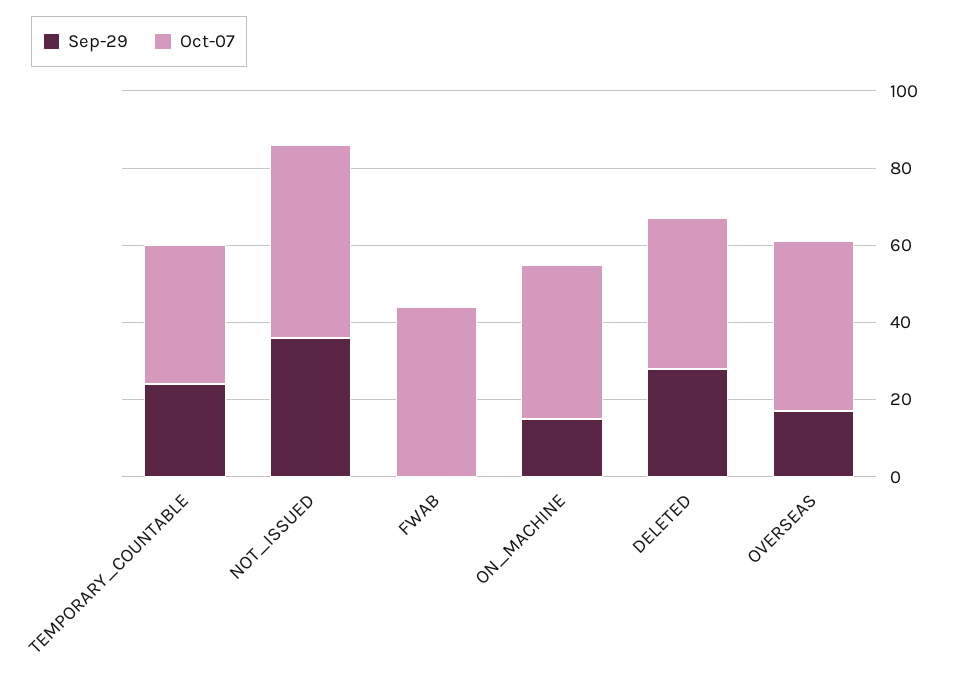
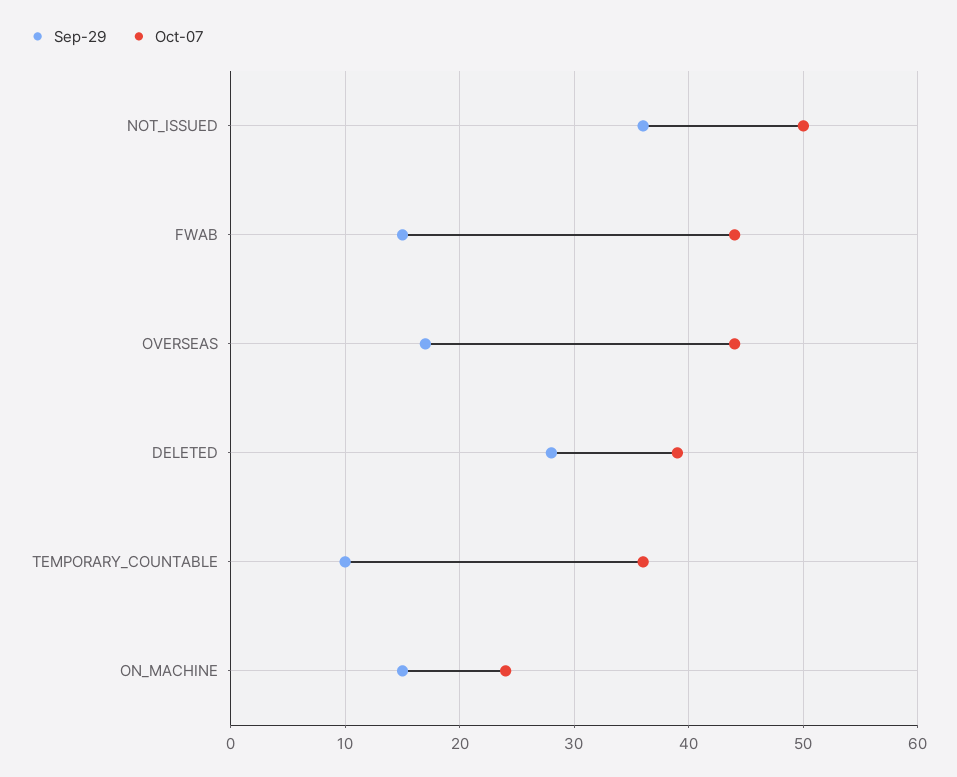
  {
    "Sep-29": {
-     "TEMPORARY_COUNTABLE": 25,
+     "TEMPORARY_COUNTABLE": 10,
      "NOT_ISSUED": 36,
-     "FWAB": 0,
+     "FWAB": 15,
      "ON_MACHINE": 15,
      "DELETED": 28,
      "OVERSEAS": 17
    },
    "Oct-07": {
      "TEMPORARY_COUNTABLE": 36,
      "NOT_ISSUED": 50,
      "FWAB": 44,
-     "ON_MACHINE": 40,
+     "ON_MACHINE": 24,
      "DELETED": 39,
      "OVERSEAS": 44
    }
  }

